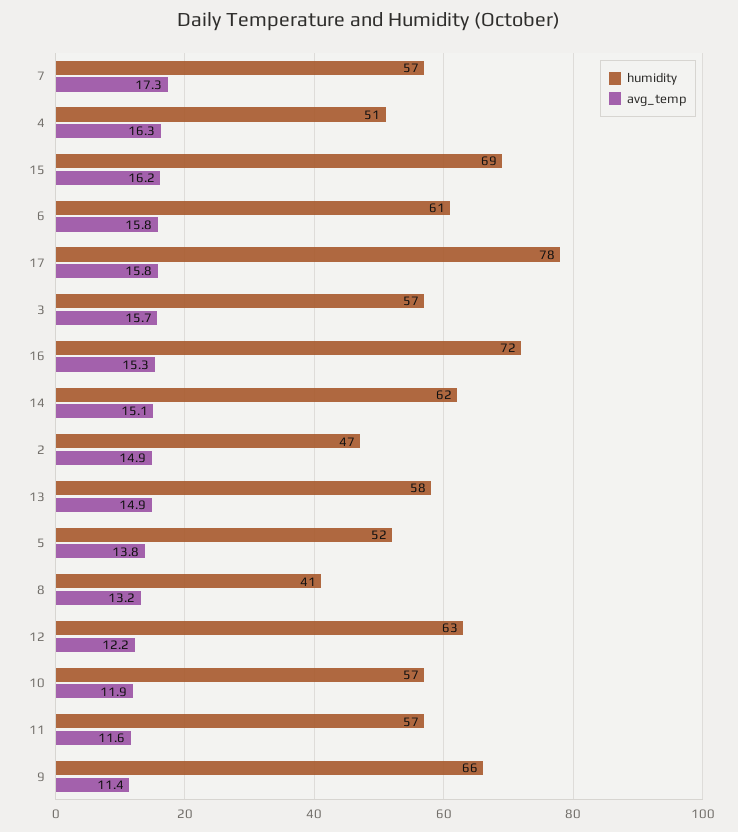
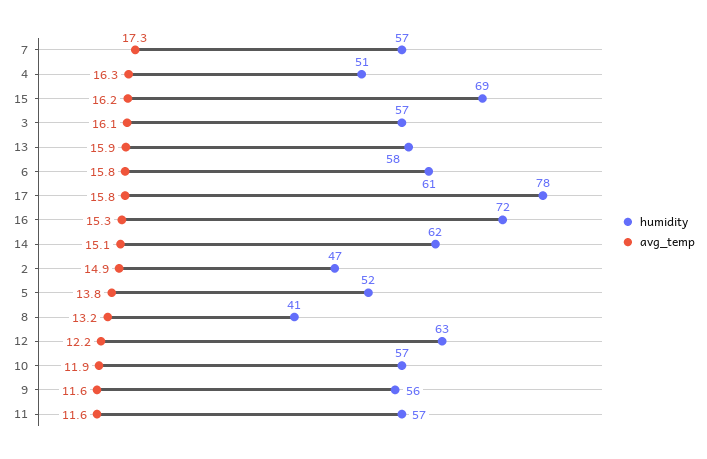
  {
    "humidity": {
      "7": 57,
      "4": 51,
      "15": 69,
      "6": 61,
      "17": 78,
      "3": 57,
      "16": 72,
      "14": 62,
      "2": 47,
      "13": 58,
      "5": 52,
      "8": 41,
      "12": 63,
      "10": 57,
      "11": 57,
-     "9": 66
+     "9": 56
    },
    "avg_temp": {
      "7": 17.3,
      "4": 16.3,
      "15": 16.2,
      "6": 15.8,
      "17": 15.8,
-     "3": 15.7,
+     "3": 16.1,
      "16": 15.3,
      "14": 15.1,
      "2": 14.9,
-     "13": 14.9,
+     "13": 15.9,
      "5": 13.8,
      "8": 13.2,
      "12": 12.2,
      "10": 11.9,
      "11": 11.6,
-     "9": 11.4
+     "9": 11.6
    }
  }

